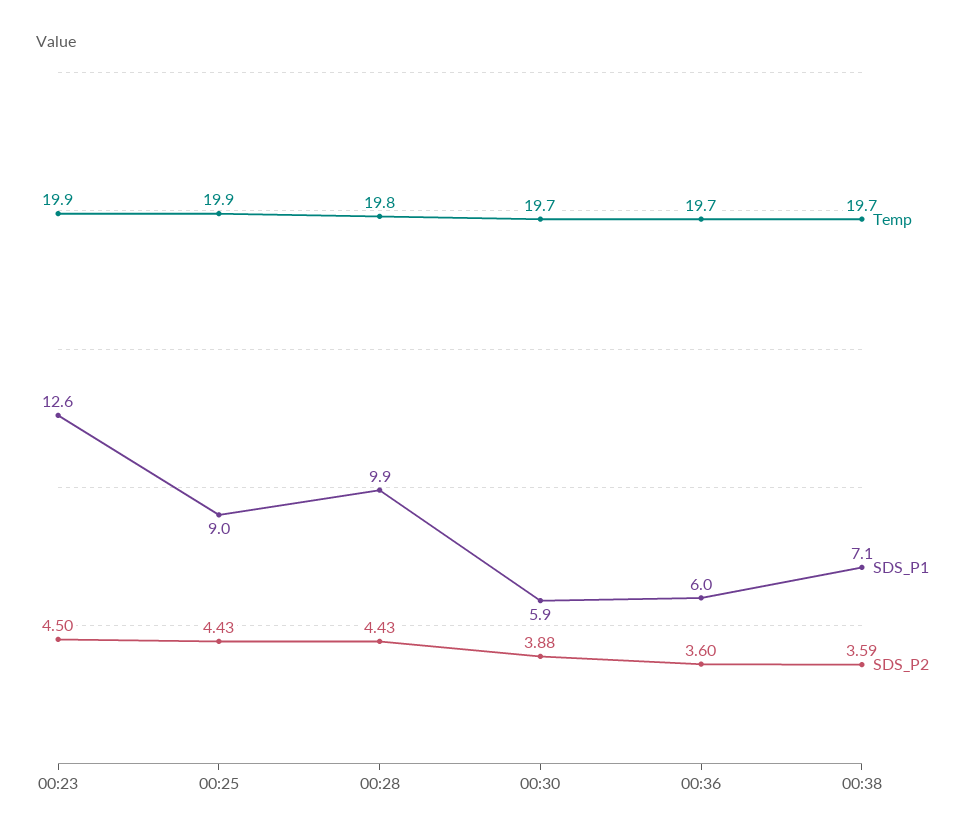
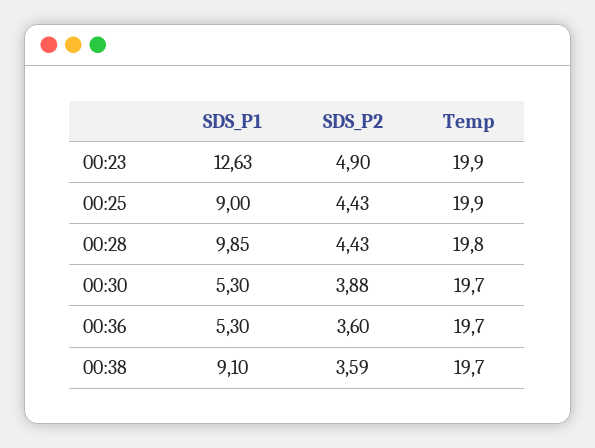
  {
    "Temp": {
      "00:23": 19.9,
      "00:25": 19.9,
      "00:28": 19.8,
      "00:30": 19.7,
      "00:36": 19.7,
      "00:38": 19.7
    },
    "SDS_P1": {
      "00:23": 12.63,
      "00:25": 9,
      "00:28": 9.85,
-     "00:30": 5.9,
+     "00:30": 5.3,
-     "00:36": 6,
+     "00:36": 5.3,
-     "00:38": 7.1
+     "00:38": 9.1
    },
    "SDS_P2": {
-     "00:23": 4.5,
+     "00:23": 4.9,
      "00:25": 4.43,
      "00:28": 4.43,
      "00:30": 3.88,
      "00:36": 3.6,
      "00:38": 3.59
    }
  }

